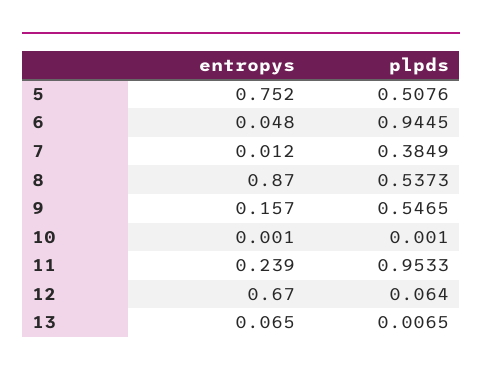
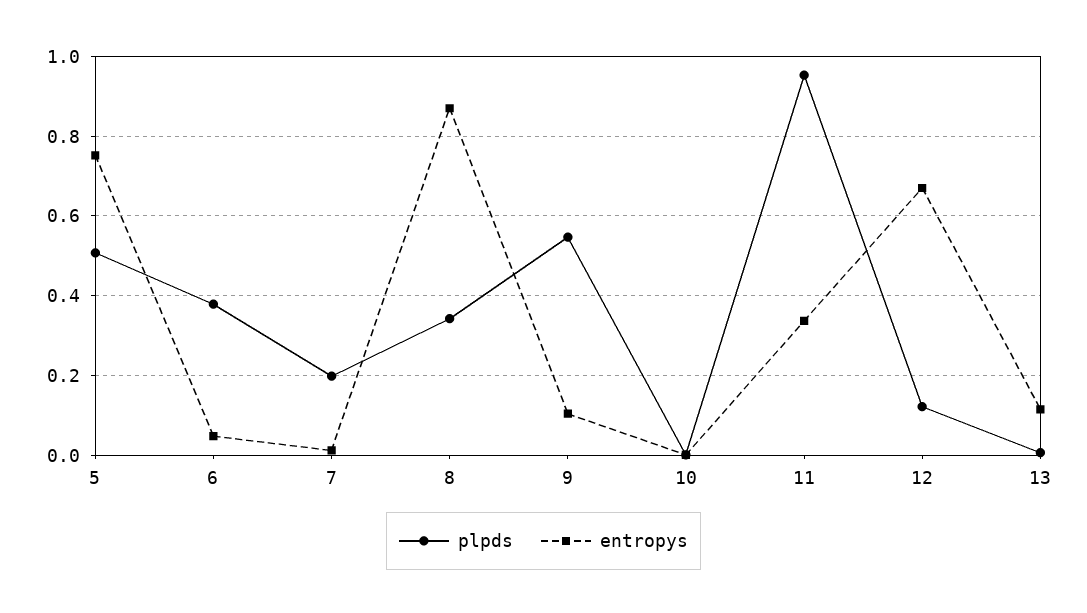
  {
    "entropys": {
      "5": 0.752,
      "6": 0.048,
      "7": 0.012,
      "8": 0.87,
-     "9": 0.157,
+     "9": 0.1,
      "10": 0.001,
-     "11": 0.239,
+     "11": 0.34,
      "12": 0.67,
-     "13": 0.065
+     "13": 0.12
    },
    "plpds": {
      "5": 0.5076,
-     "6": 0.9445,
+     "6": 0.38,
-     "7": 0.3849,
+     "7": 0.2,
-     "8": 0.5373,
+     "8": 0.34,
      "9": 0.5465,
      "10": 0.001,
      "11": 0.9533,
-     "12": 0.064,
+     "12": 0.12,
      "13": 0.0065
    }
  }

